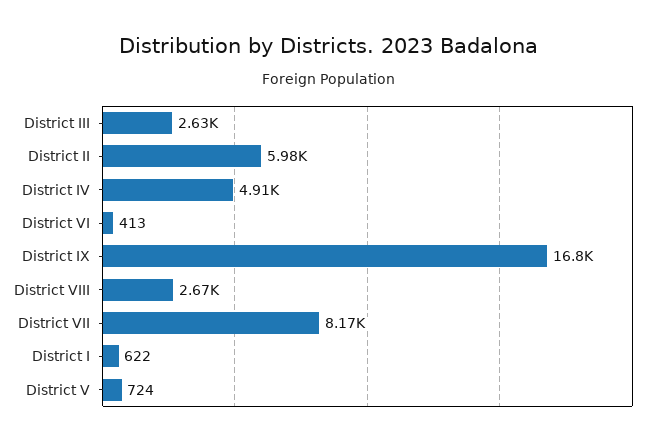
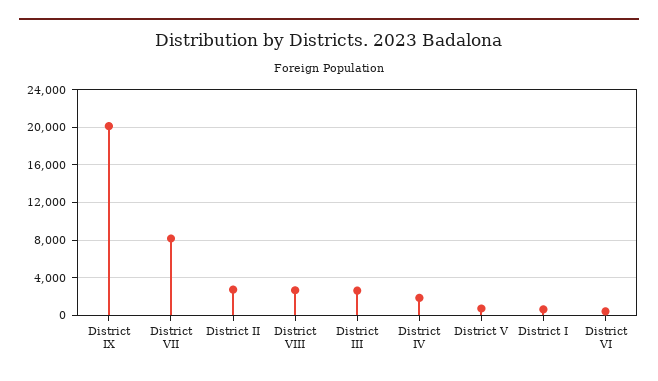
  {
    "District III": 2630,
-   "District II": 5980,
+   "District II": 3000,
-   "District IV": 4910,
+   "District IV": 2000,
    "District VI": 413,
-   "District IX": 16800,
+   "District IX": 20000,
    "District VIII": 2670,
    "District VII": 8170,
    "District I": 622,
    "District V": 724
  }

